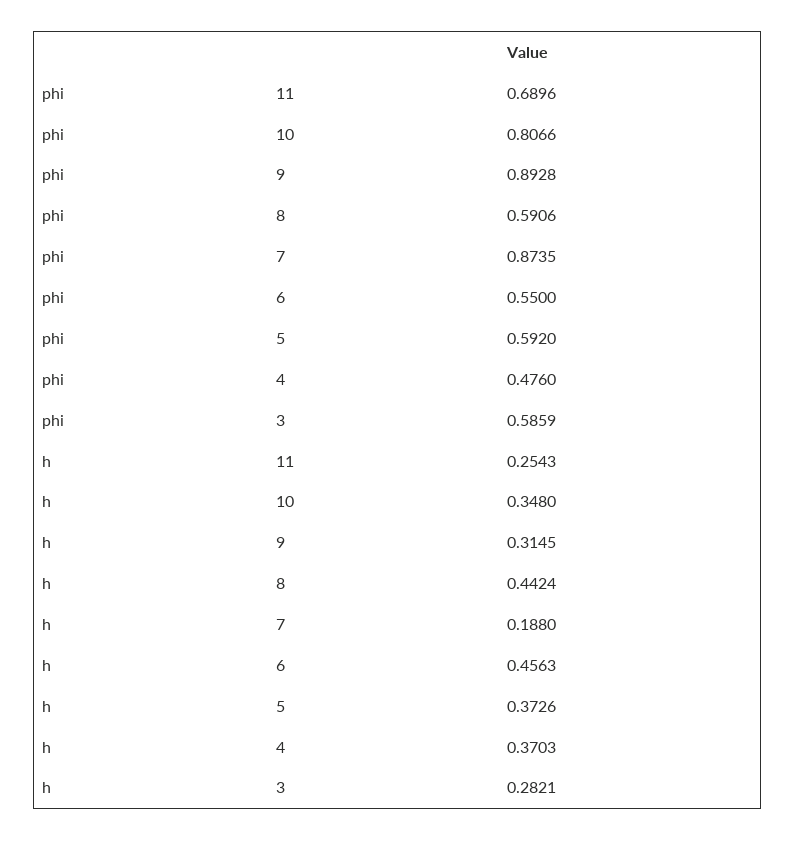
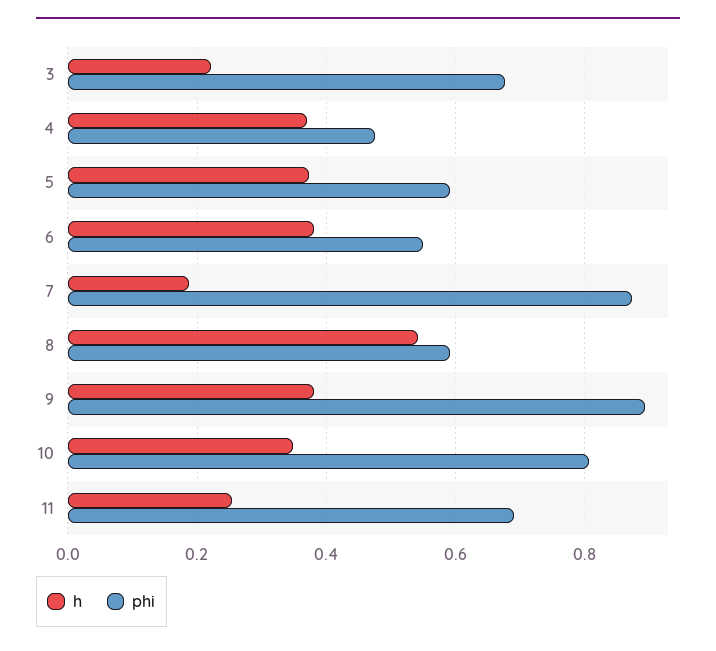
  {
    "phi": {
      "11": 0.6896,
      "10": 0.8066,
      "9": 0.8928,
      "8": 0.5906,
      "7": 0.8735,
      "6": 0.55,
      "5": 0.592,
      "4": 0.476,
-     "3": 0.5859
+     "3": 0.68
    },
    "h": {
      "11": 0.2543,
      "10": 0.348,
-     "9": 0.3145,
+     "9": 0.38,
-     "8": 0.4424,
+     "8": 0.54,
      "7": 0.188,
-     "6": 0.4563,
+     "6": 0.38,
      "5": 0.3726,
      "4": 0.3703,
-     "3": 0.2821
+     "3": 0.22
    }
  }

